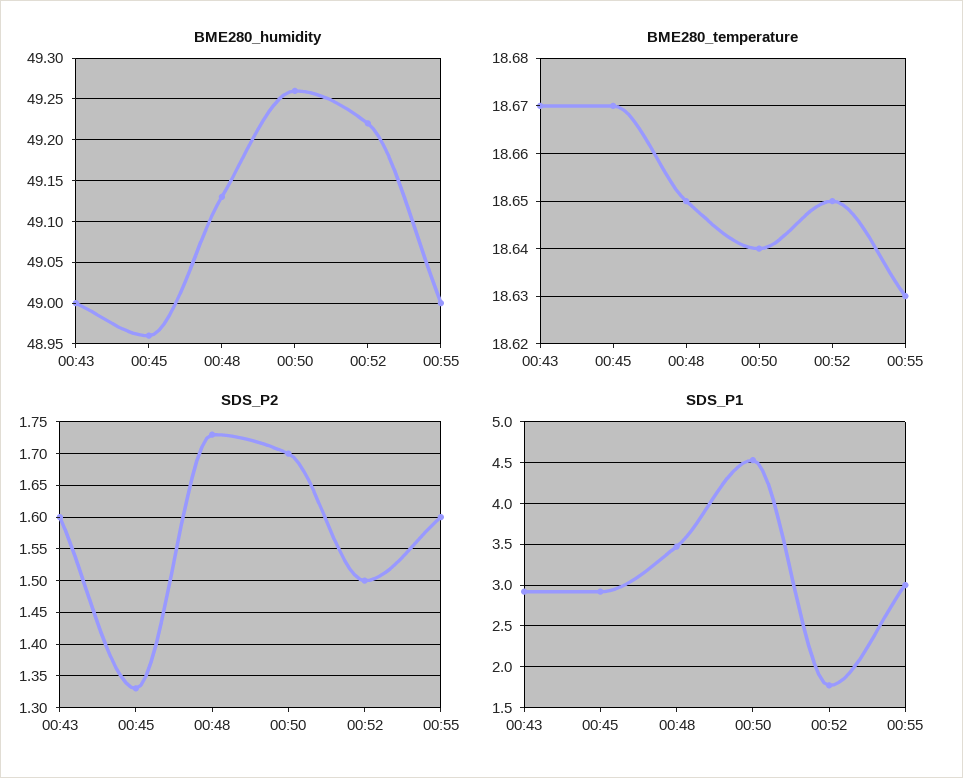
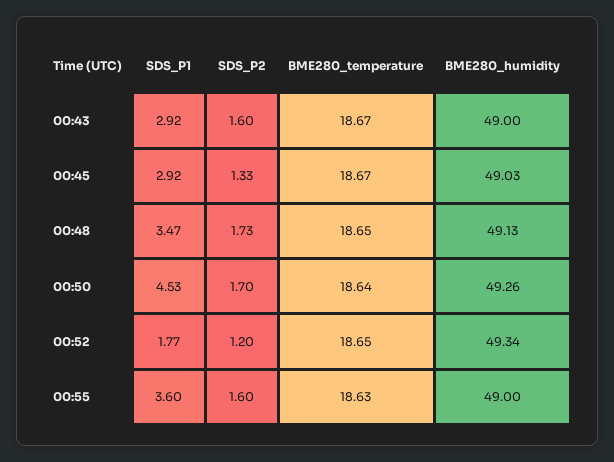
  {
    "BME280_humidity": {
      "00:43": 49,
-     "00:45": 48.96,
+     "00:45": 49.03,
      "00:48": 49.13,
      "00:50": 49.26,
-     "00:52": 49.22,
+     "00:52": 49.34,
      "00:55": 49
    },
    "BME280_temperature": {
      "00:43": 18.67,
      "00:45": 18.67,
      "00:48": 18.65,
      "00:50": 18.64,
      "00:52": 18.65,
      "00:55": 18.63
    },
    "SDS_P2": {
      "00:43": 1.6,
      "00:45": 1.33,
      "00:48": 1.73,
      "00:50": 1.7,
-     "00:52": 1.5,
+     "00:52": 1.2,
      "00:55": 1.6
    },
    "SDS_P1": {
      "00:43": 2.92,
      "00:45": 2.92,
      "00:48": 3.47,
      "00:50": 4.53,
      "00:52": 1.77,
-     "00:55": 3
+     "00:55": 3.6
    }
  }

